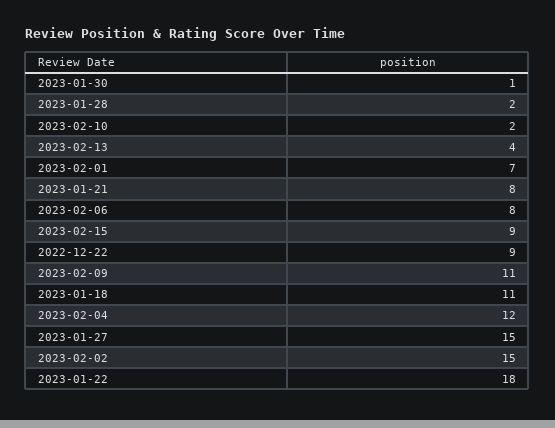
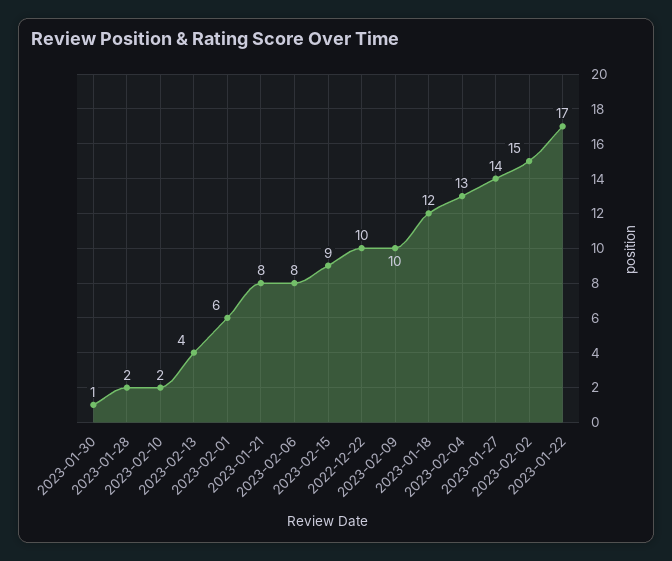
  {
    "2023-01-30": 1,
    "2023-01-28": 2,
    "2023-02-10": 2,
    "2023-02-13": 4,
-   "2023-02-01": 7,
+   "2023-02-01": 6,
    "2023-01-21": 8,
    "2023-02-06": 8,
    "2023-02-15": 9,
-   "2022-12-22": 9,
+   "2022-12-22": 10,
-   "2023-02-09": 11,
+   "2023-02-09": 10,
-   "2023-01-18": 11,
+   "2023-01-18": 12,
-   "2023-02-04": 12,
+   "2023-02-04": 13,
-   "2023-01-27": 15,
+   "2023-01-27": 14,
    "2023-02-02": 15,
-   "2023-01-22": 18
+   "2023-01-22": 17
  }

